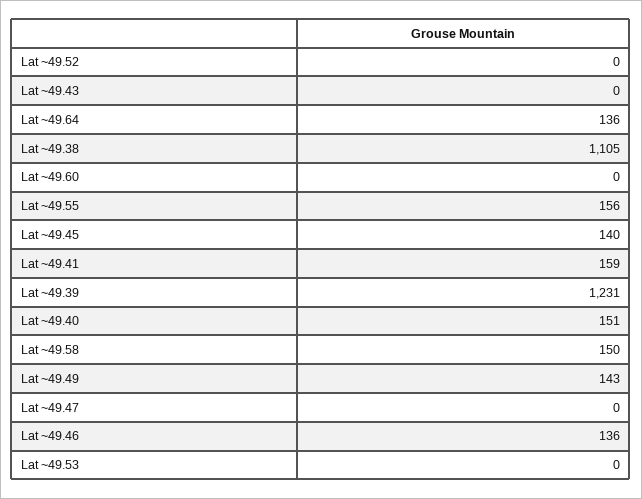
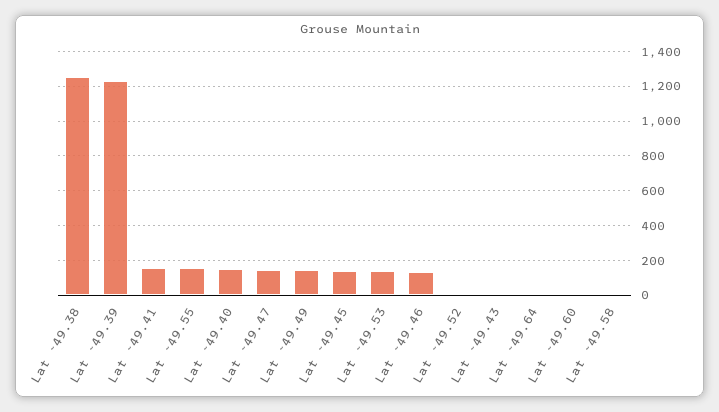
  {
    "Lat ~49.52": 0,
    "Lat ~49.43": 0,
-   "Lat ~49.64": 136,
+   "Lat ~49.64": 0,
-   "Lat ~49.38": 1105,
+   "Lat ~49.38": 1250,
    "Lat ~49.60": 0,
    "Lat ~49.55": 156,
    "Lat ~49.45": 140,
    "Lat ~49.41": 159,
    "Lat ~49.39": 1231,
    "Lat ~49.40": 151,
-   "Lat ~49.58": 150,
+   "Lat ~49.58": 0,
    "Lat ~49.49": 143,
-   "Lat ~49.47": 0,
+   "Lat ~49.47": 150,
    "Lat ~49.46": 136,
-   "Lat ~49.53": 0
+   "Lat ~49.53": 150
  }

